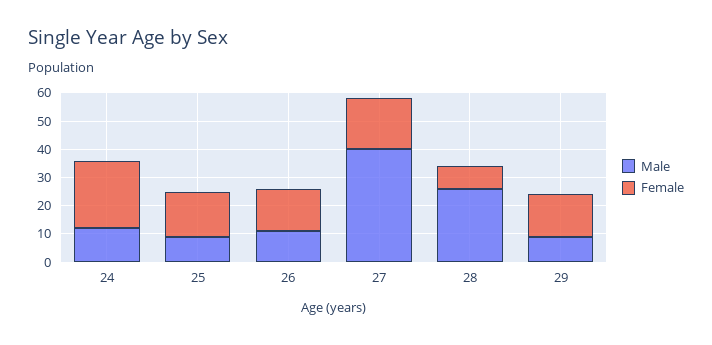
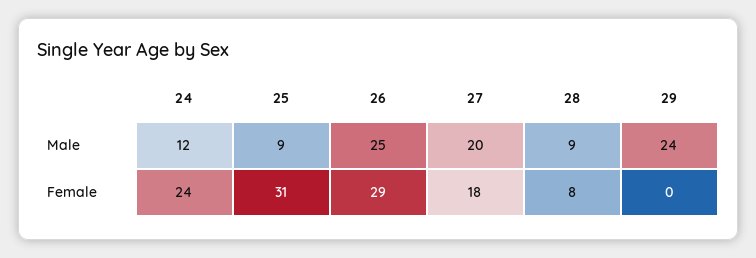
  {
    "Male": {
      "24": 12,
      "25": 9,
-     "26": 10,
+     "26": 25,
-     "27": 40,
+     "27": 20,
-     "28": 25,
+     "28": 9,
-     "29": 10
+     "29": 24
    },
    "Female": {
      "24": 24,
-     "25": 15,
+     "25": 31,
-     "26": 15,
+     "26": 29,
      "27": 18,
      "28": 8,
-     "29": 15
+     "29": 0
    }
  }

